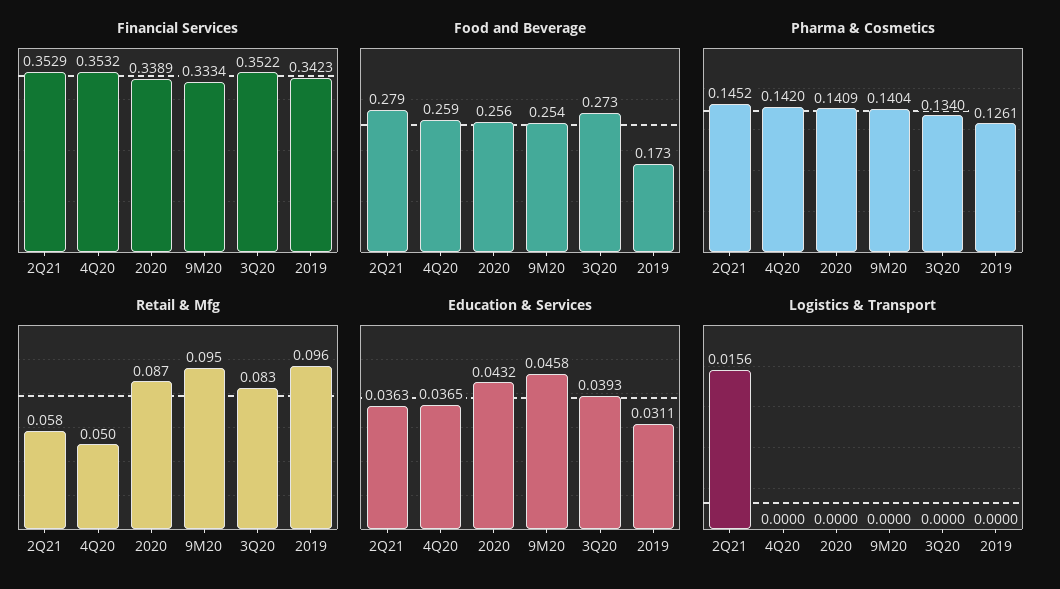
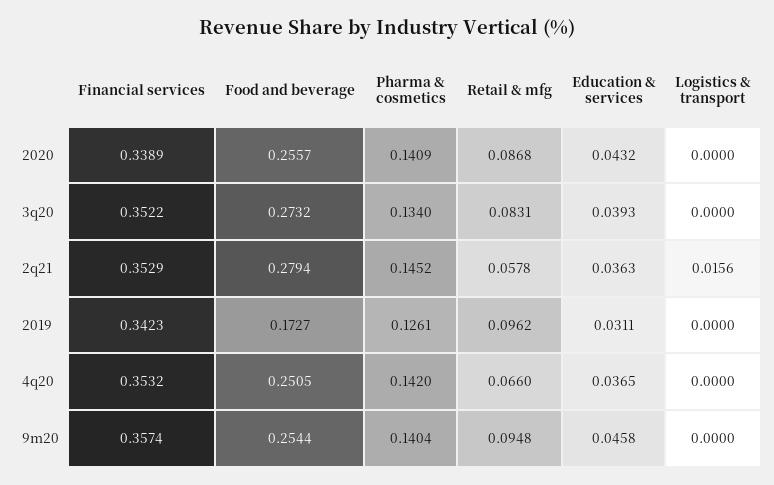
  {
    "Financial Services": {
      "2Q21": 0.3529,
      "4Q20": 0.3532,
      "2020": 0.3389,
-     "9M20": 0.3334,
+     "9M20": 0.3574,
      "3Q20": 0.3522,
      "2019": 0.3423
    },
    "Food and Beverage": {
      "2Q21": 0.2794,
-     "4Q20": 0.259,
+     "4Q20": 0.2505,
      "2020": 0.2557,
      "9M20": 0.2544,
      "3Q20": 0.2732,
      "2019": 0.1727
    },
    "Pharma & Cosmetics": {
      "2Q21": 0.1452,
      "4Q20": 0.142,
      "2020": 0.1409,
      "9M20": 0.1404,
      "3Q20": 0.134,
      "2019": 0.1261
    },
    "Retail & Mfg": {
      "2Q21": 0.0578,
-     "4Q20": 0.05,
+     "4Q20": 0.066,
      "2020": 0.0868,
      "9M20": 0.0948,
      "3Q20": 0.0831,
      "2019": 0.0962
    },
    "Education & Services": {
      "2Q21": 0.0363,
      "4Q20": 0.0365,
      "2020": 0.0432,
      "9M20": 0.0458,
      "3Q20": 0.0393,
      "2019": 0.0311
    },
    "Logistics & Transport": {
      "2Q21": 0.0156,
      "4Q20": 0,
      "2020": 0,
      "9M20": 0,
      "3Q20": 0,
      "2019": 0
    }
  }

